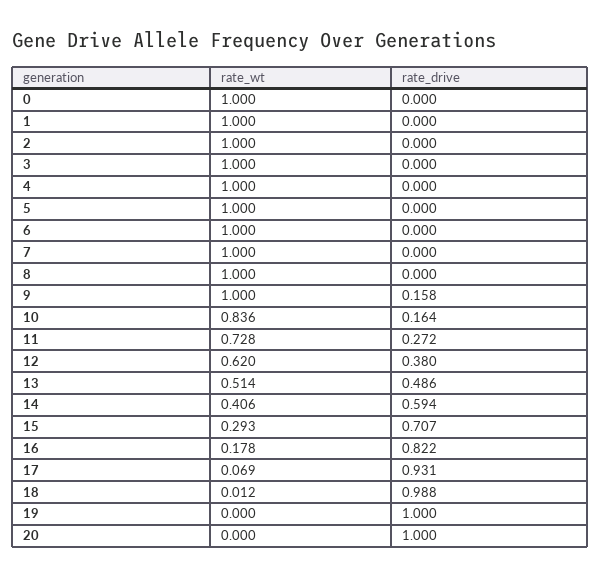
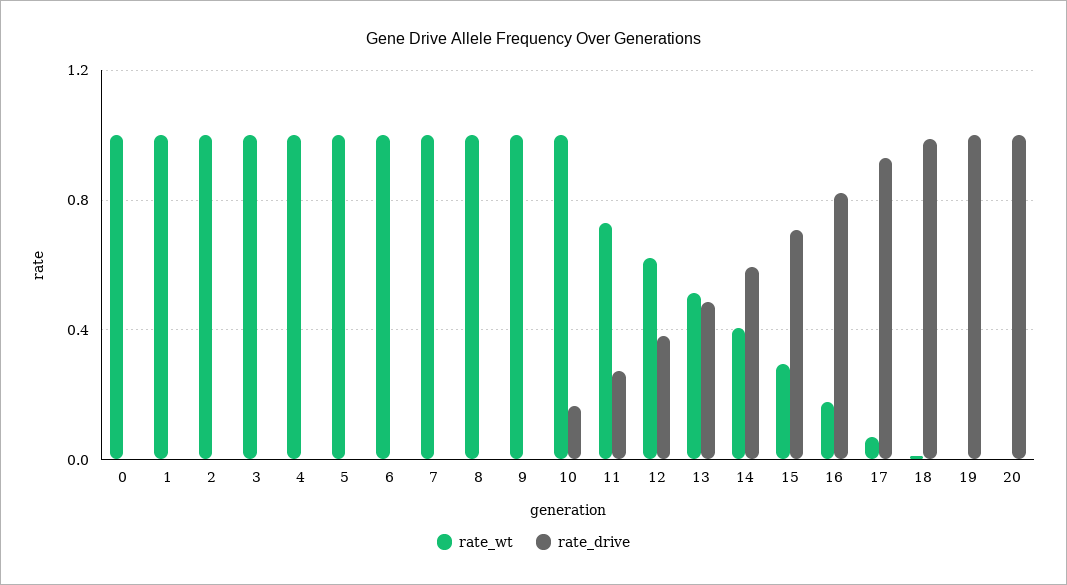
  {
    "rate_wt": {
      "0": 1,
      "1": 1,
      "2": 1,
      "3": 1,
      "4": 1,
      "5": 1,
      "6": 1,
      "7": 1,
      "8": 1,
      "9": 1,
-     "10": 0.836,
+     "10": 1,
      "11": 0.728,
      "12": 0.62,
      "13": 0.514,
      "14": 0.406,
      "15": 0.293,
      "16": 0.178,
      "17": 0.069,
      "18": 0.012,
      "19": 0,
      "20": 0
    },
    "rate_drive": {
      "0": 0,
      "1": 0,
      "2": 0,
      "3": 0,
      "4": 0,
      "5": 0,
      "6": 0,
      "7": 0,
      "8": 0,
-     "9": 0.158,
+     "9": 0,
      "10": 0.164,
      "11": 0.272,
      "12": 0.38,
      "13": 0.486,
      "14": 0.594,
      "15": 0.707,
      "16": 0.822,
      "17": 0.931,
      "18": 0.988,
      "19": 1,
      "20": 1
    }
  }

